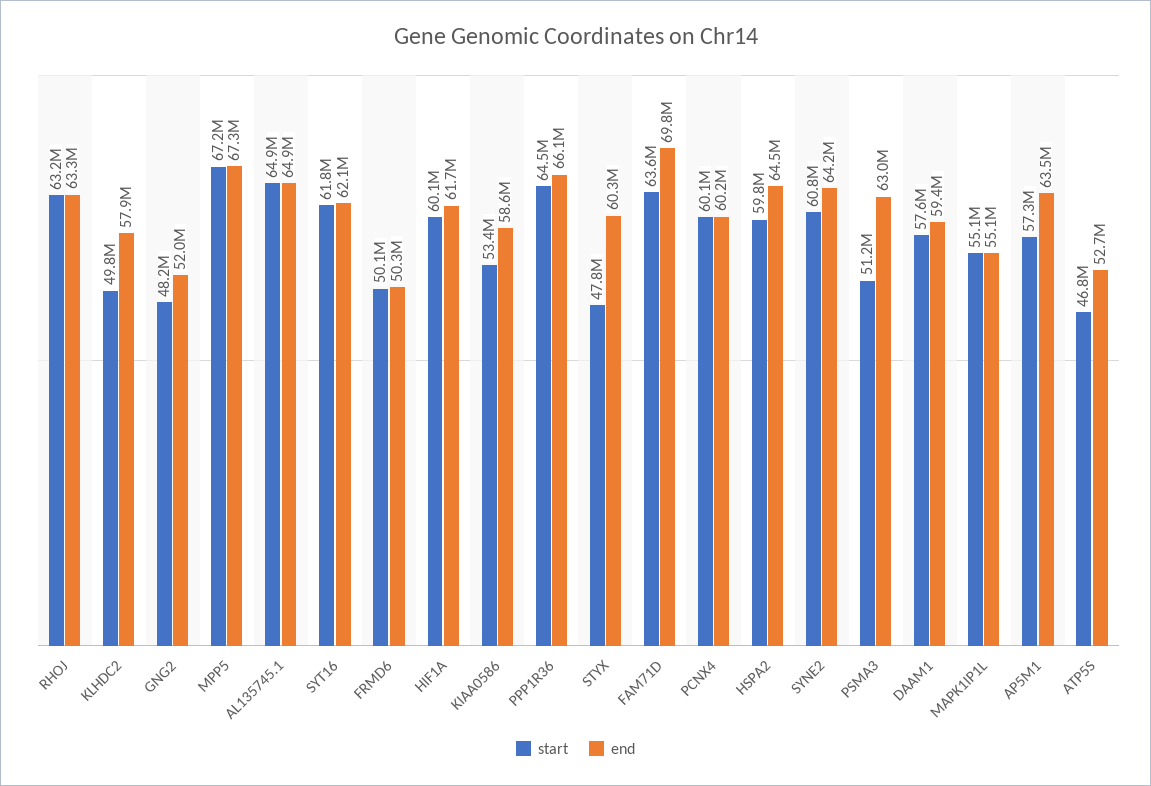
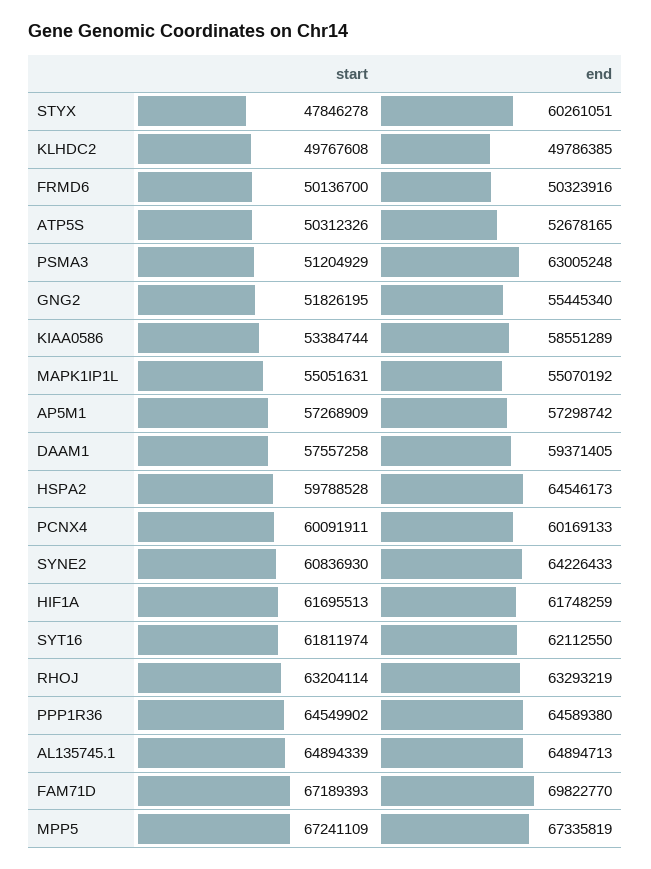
  {
    "start": {
      "RHOJ": 63204114,
      "KLHDC2": 49767608,
-     "GNG2": 48200000,
+     "GNG2": 51826195,
      "MPP5": 67241109,
      "AL135745.1": 64894339,
      "SYT16": 61811974,
      "FRMD6": 50136700,
-     "HIF1A": 60100000,
+     "HIF1A": 61695513,
      "KIAA0586": 53384744,
      "PPP1R36": 64549902,
      "STYX": 47846278,
-     "FAM71D": 63600000,
+     "FAM71D": 67189393,
      "PCNX4": 60091911,
      "HSPA2": 59788528,
      "SYNE2": 60836930,
      "PSMA3": 51204929,
      "DAAM1": 57557258,
      "MAPK1IP1L": 55051631,
      "AP5M1": 57268909,
-     "ATP5S": 46800000
+     "ATP5S": 50312326
    },
    "end": {
      "RHOJ": 63293219,
-     "KLHDC2": 57900000,
+     "KLHDC2": 49786385,
-     "GNG2": 52000000,
+     "GNG2": 55445340,
      "MPP5": 67335819,
      "AL135745.1": 64894713,
      "SYT16": 62112550,
      "FRMD6": 50323916,
      "HIF1A": 61748259,
      "KIAA0586": 58551289,
-     "PPP1R36": 66100000,
+     "PPP1R36": 64589380,
      "STYX": 60261051,
      "FAM71D": 69822770,
      "PCNX4": 60169133,
      "HSPA2": 64546173,
      "SYNE2": 64226433,
      "PSMA3": 63005248,
      "DAAM1": 59371405,
      "MAPK1IP1L": 55070192,
-     "AP5M1": 63500000,
+     "AP5M1": 57298742,
      "ATP5S": 52678165
    }
  }

